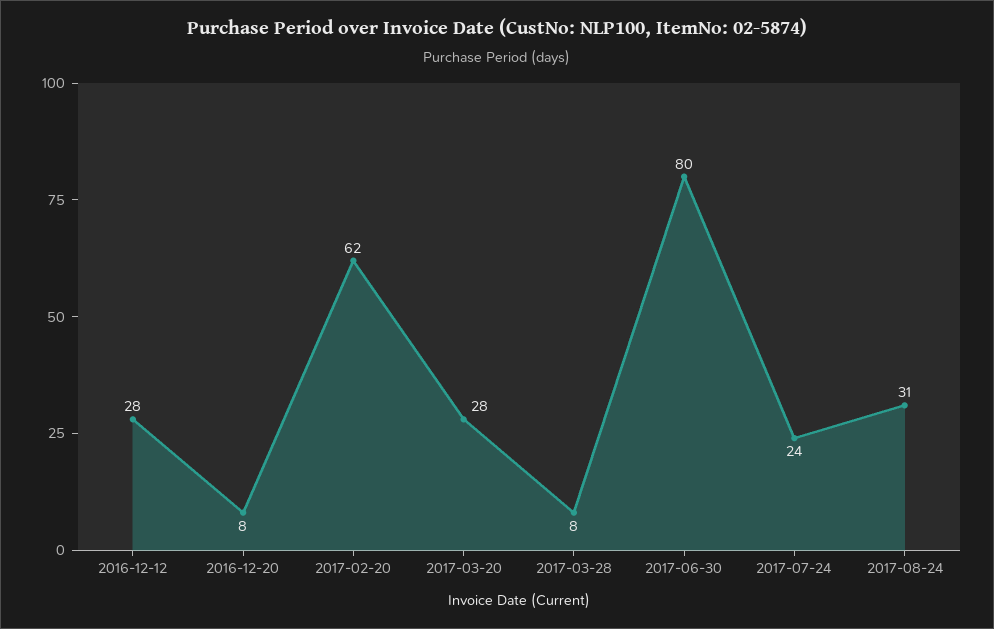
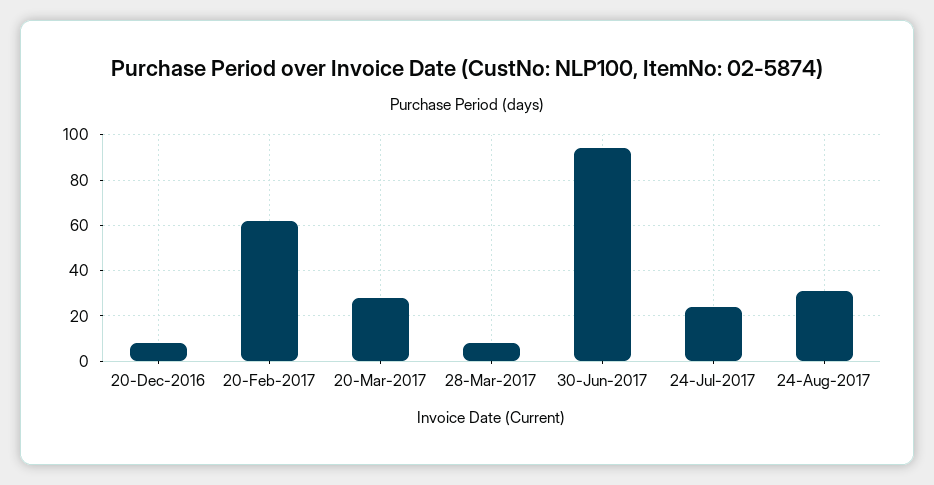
  {
-   "2016-12-12": 28,
    "2016-12-20": 8,
    "2017-02-20": 62,
    "2017-03-20": 28,
    "2017-03-28": 8,
-   "2017-06-30": 80,
+   "2017-06-30": 95,
    "2017-07-24": 24,
    "2017-08-24": 31
  }

